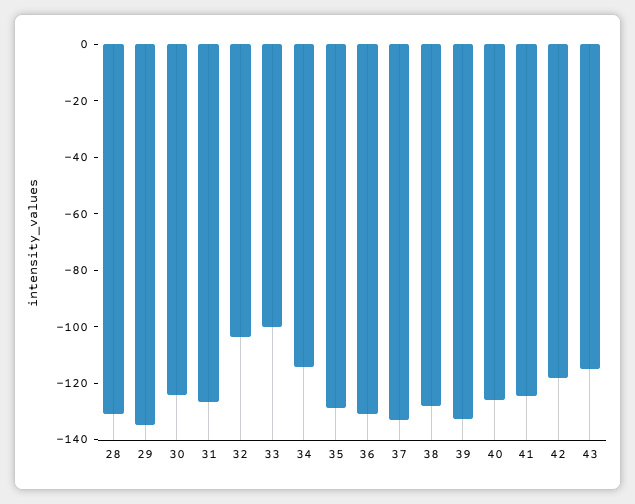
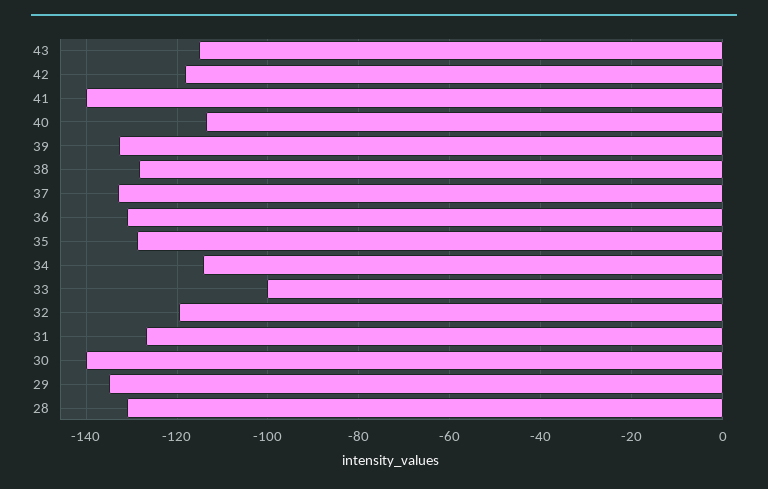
  {
    "28": -132,
    "29": -136,
-   "30": -125,
+   "30": -140,
    "31": -126,
-   "32": -105,
+   "32": -120,
    "33": -100,
    "34": -114,
    "35": -128,
    "36": -130,
    "37": -134,
    "38": -128,
    "39": -132,
-   "40": -125,
+   "40": -114,
-   "41": -125,
+   "41": -140,
    "42": -118,
    "43": -116
  }

